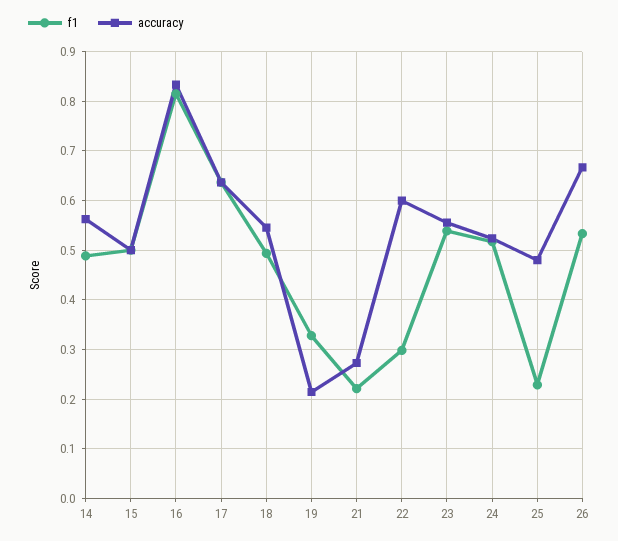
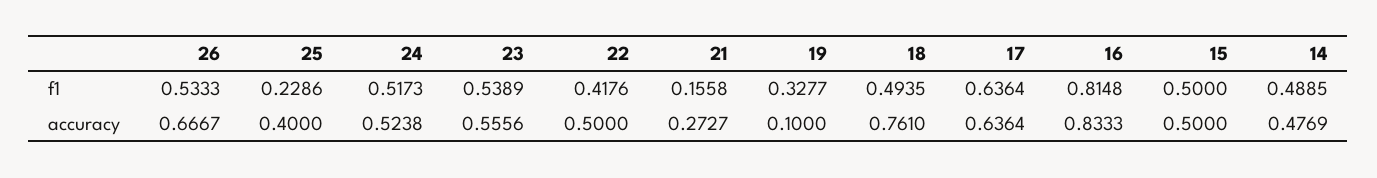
  {
    "f1": {
      "14": 0.4885,
      "15": 0.5,
      "16": 0.8148,
      "17": 0.6364,
      "18": 0.4935,
      "19": 0.3277,
-     "21": 0.22,
+     "21": 0.1558,
-     "22": 0.3,
+     "22": 0.4176,
      "23": 0.5389,
      "24": 0.5173,
      "25": 0.2286,
      "26": 0.5333
    },
    "accuracy": {
-     "14": 0.56,
+     "14": 0.4769,
      "15": 0.5,
      "16": 0.8333,
      "17": 0.6364,
-     "18": 0.54,
+     "18": 0.761,
-     "19": 0.22,
+     "19": 0.1,
      "21": 0.2727,
-     "22": 0.6,
+     "22": 0.5,
      "23": 0.5556,
      "24": 0.5238,
-     "25": 0.48,
+     "25": 0.4,
      "26": 0.6667
    }
  }

